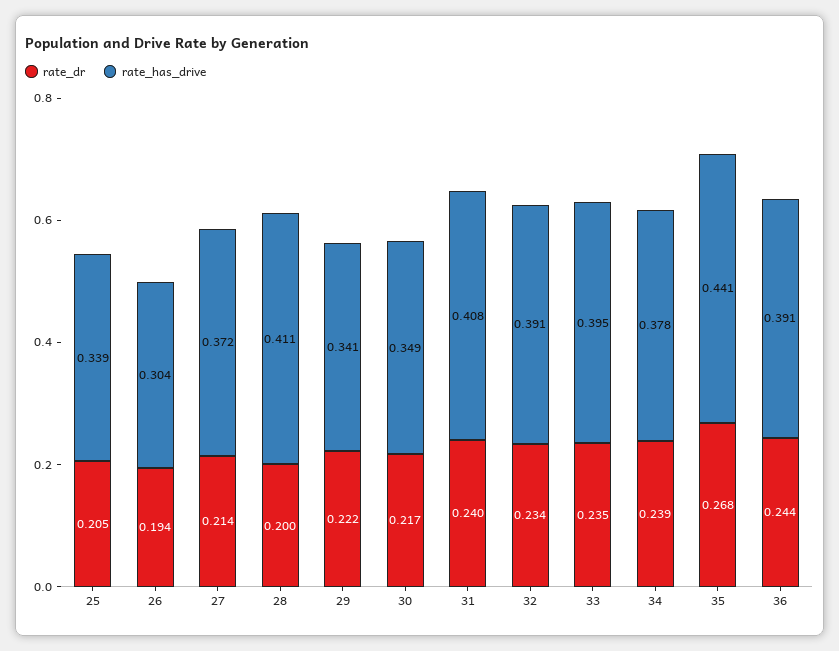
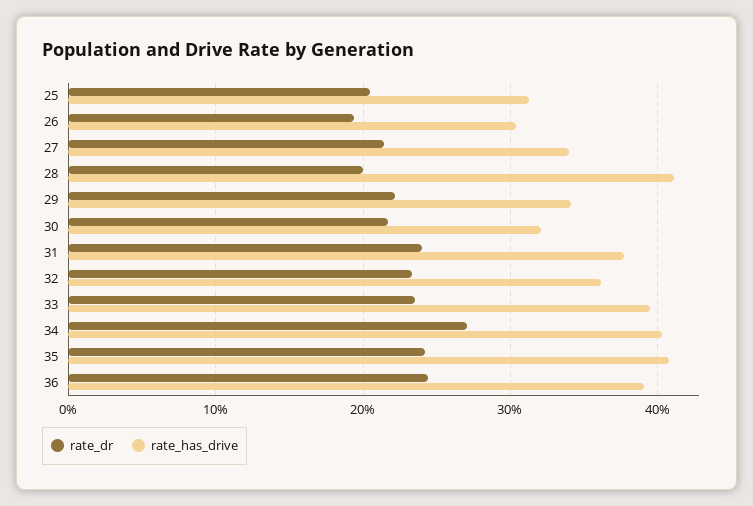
  {
    "rate_dr": {
      "25": 0.205,
      "26": 0.194,
      "27": 0.214,
      "28": 0.2,
      "29": 0.222,
      "30": 0.217,
      "31": 0.24,
      "32": 0.234,
      "33": 0.235,
-     "34": 0.239,
+     "34": 0.27,
-     "35": 0.268,
+     "35": 0.24,
      "36": 0.244
    },
    "rate_has_drive": {
-     "25": 0.339,
+     "25": 0.31,
      "26": 0.304,
-     "27": 0.372,
+     "27": 0.34,
      "28": 0.411,
      "29": 0.341,
-     "30": 0.349,
+     "30": 0.32,
-     "31": 0.408,
+     "31": 0.38,
-     "32": 0.391,
+     "32": 0.36,
      "33": 0.395,
-     "34": 0.378,
+     "34": 0.4,
-     "35": 0.441,
+     "35": 0.41,
      "36": 0.391
    }
  }

